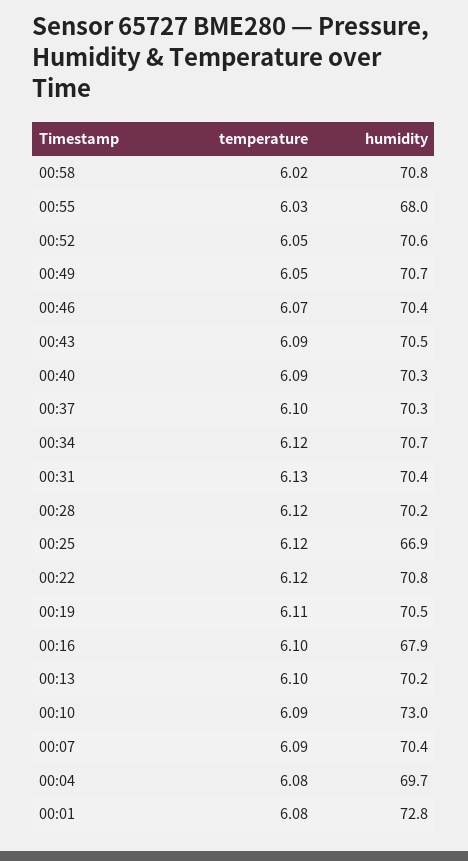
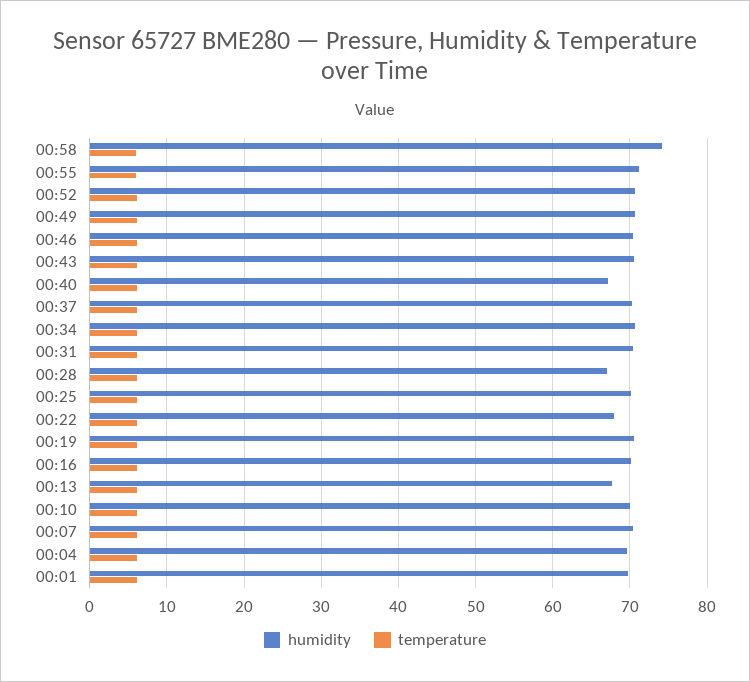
  {
    "temperature": {
      "00:58": 6.02,
      "00:55": 6.03,
      "00:52": 6.05,
      "00:49": 6.05,
      "00:46": 6.07,
      "00:43": 6.09,
      "00:40": 6.09,
      "00:37": 6.1,
      "00:34": 6.12,
      "00:31": 6.13,
      "00:28": 6.12,
      "00:25": 6.12,
      "00:22": 6.12,
      "00:19": 6.11,
      "00:16": 6.1,
      "00:13": 6.1,
      "00:10": 6.09,
      "00:07": 6.09,
      "00:04": 6.08,
      "00:01": 6.08
    },
    "humidity": {
-     "00:58": 70.8,
+     "00:58": 74,
-     "00:55": 68,
+     "00:55": 71,
      "00:52": 70.6,
      "00:49": 70.7,
      "00:46": 70.4,
      "00:43": 70.5,
-     "00:40": 70.3,
+     "00:40": 67,
      "00:37": 70.3,
      "00:34": 70.7,
      "00:31": 70.4,
-     "00:28": 70.2,
+     "00:28": 67,
-     "00:25": 66.9,
+     "00:25": 70,
-     "00:22": 70.8,
+     "00:22": 68,
      "00:19": 70.5,
-     "00:16": 67.9,
+     "00:16": 70,
-     "00:13": 70.2,
+     "00:13": 68,
-     "00:10": 73,
+     "00:10": 70,
      "00:07": 70.4,
      "00:04": 69.7,
-     "00:01": 72.8
+     "00:01": 70
    }
  }

